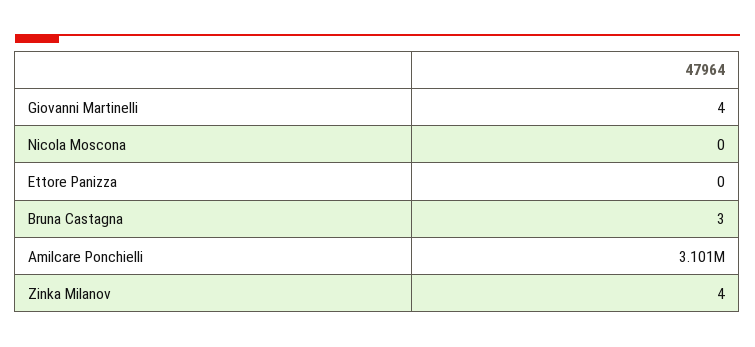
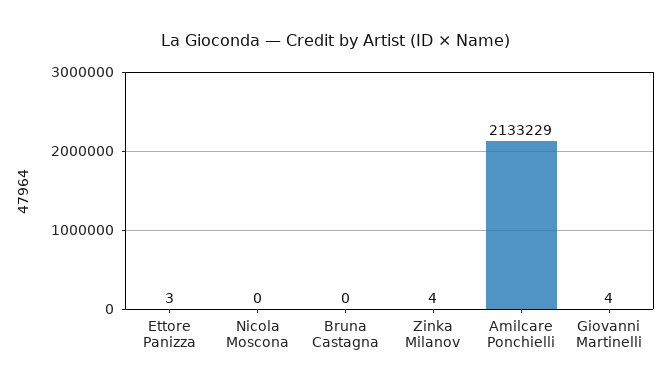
  {
    "Giovanni Martinelli": 4,
    "Nicola Moscona": 0,
-   "Ettore Panizza": 0,
+   "Ettore Panizza": 3,
-   "Bruna Castagna": 3,
+   "Bruna Castagna": 0,
-   "Amilcare Ponchielli": 3101000,
+   "Amilcare Ponchielli": 2133229,
    "Zinka Milanov": 4
  }

